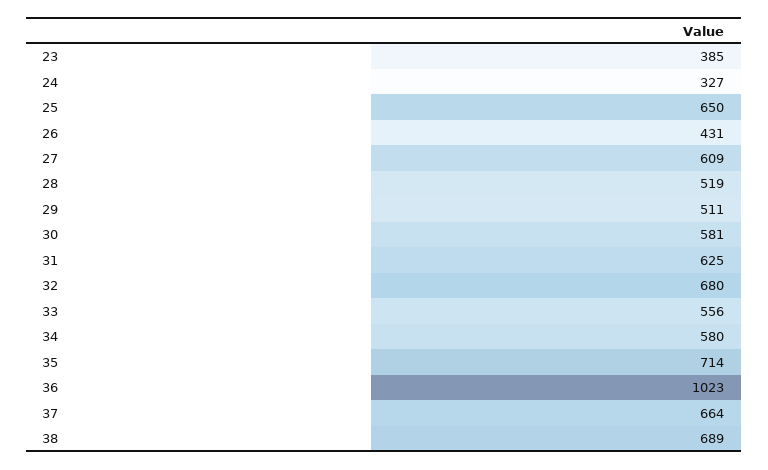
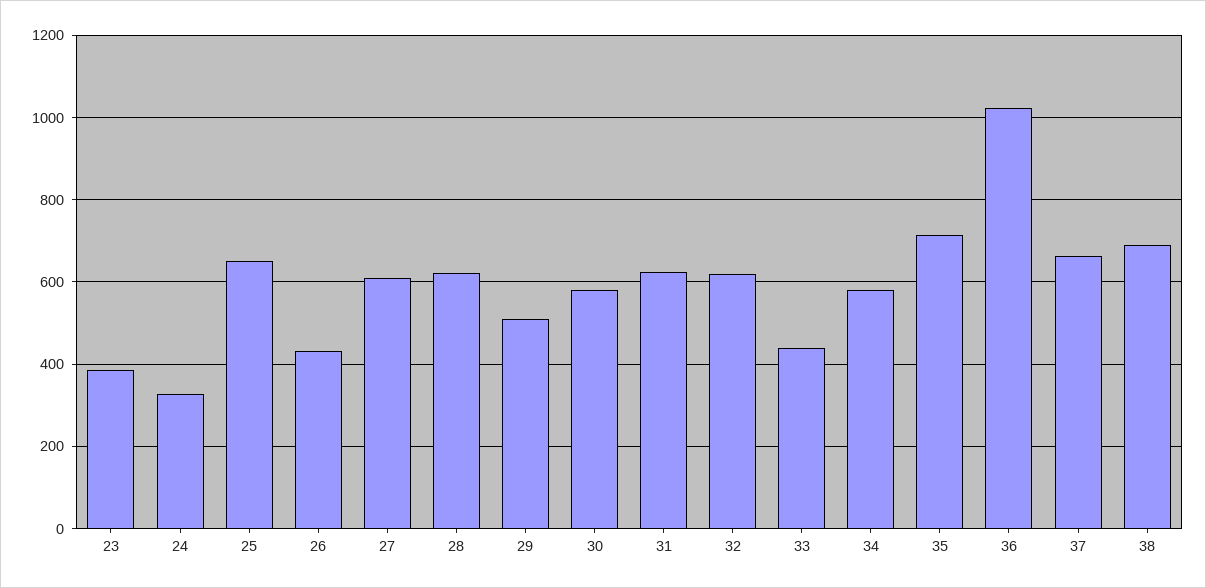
  {
    "23": 385,
    "24": 327,
    "25": 650,
    "26": 431,
    "27": 609,
-   "28": 519,
+   "28": 620,
    "29": 511,
    "30": 581,
    "31": 625,
-   "32": 680,
+   "32": 620,
-   "33": 556,
+   "33": 440,
    "34": 580,
    "35": 714,
    "36": 1023,
    "37": 664,
    "38": 689
  }

